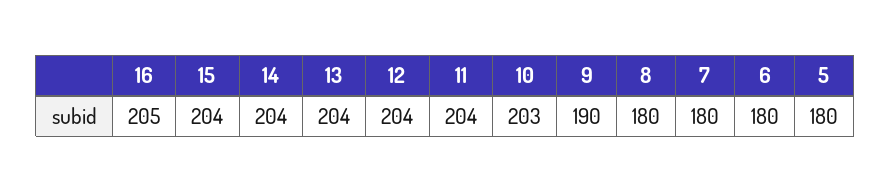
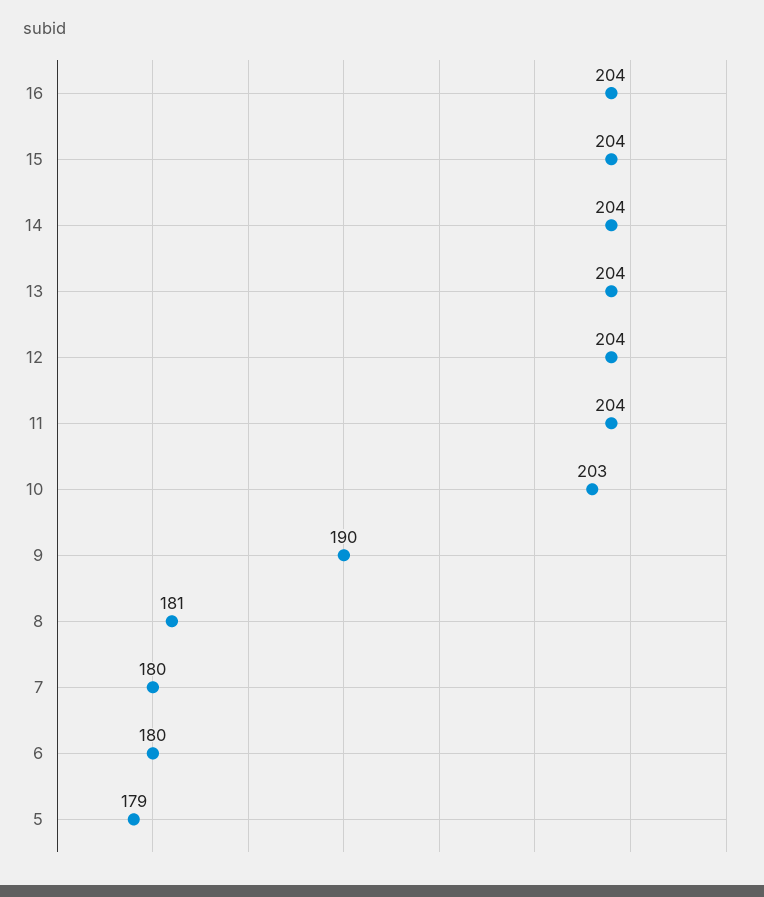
  {
-   "16": 205,
+   "16": 204,
    "15": 204,
    "14": 204,
    "13": 204,
    "12": 204,
    "11": 204,
    "10": 203,
    "9": 190,
-   "8": 180,
+   "8": 181,
    "7": 180,
    "6": 180,
-   "5": 180
+   "5": 179
  }

